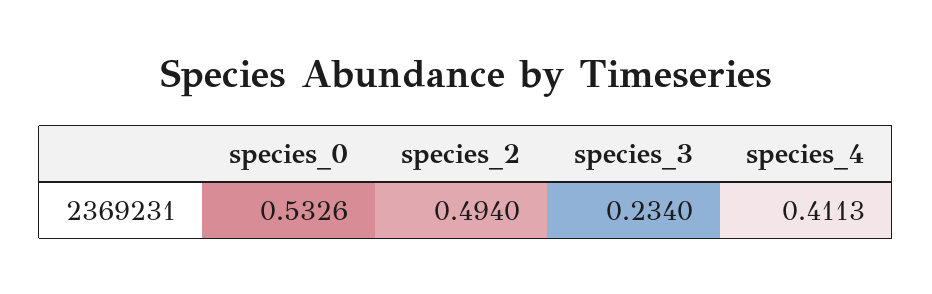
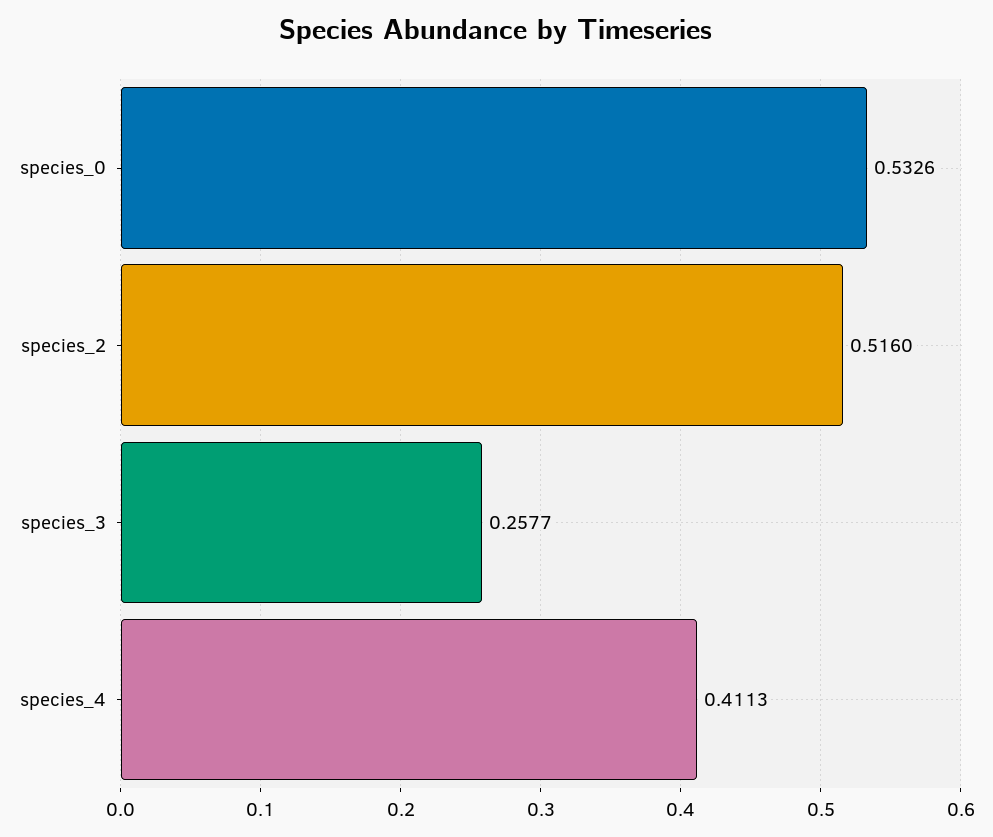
  {
    "species_0": 0.5326,
-   "species_2": 0.494,
+   "species_2": 0.516,
-   "species_3": 0.234,
+   "species_3": 0.2577,
    "species_4": 0.4113
  }

